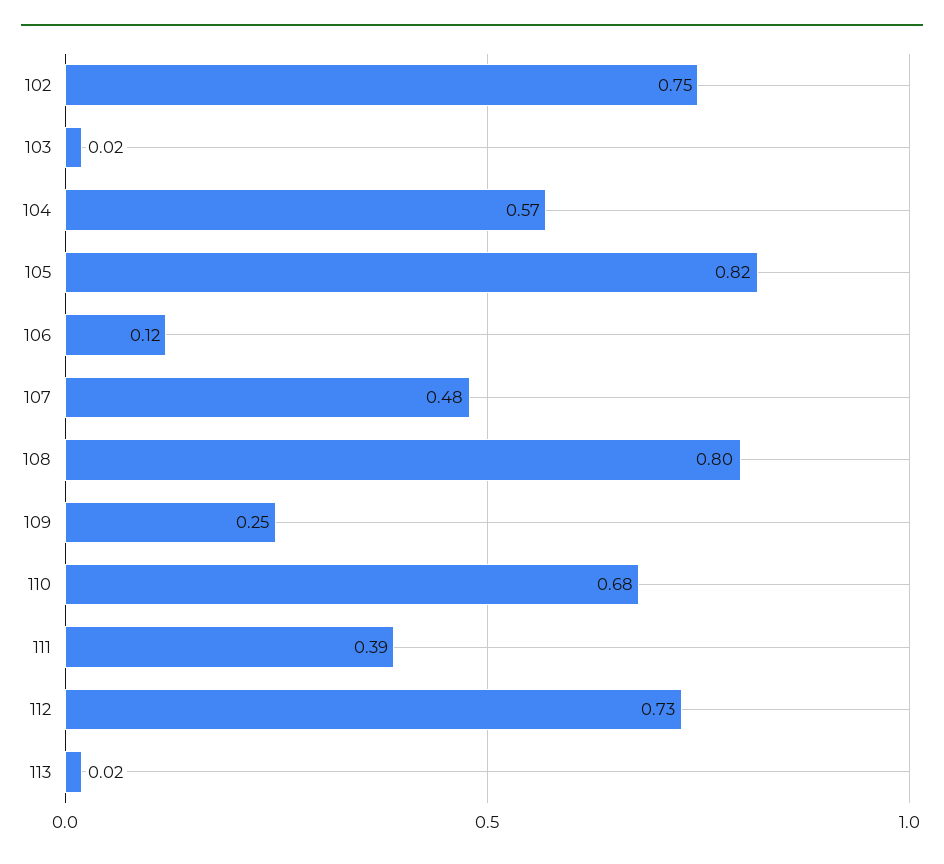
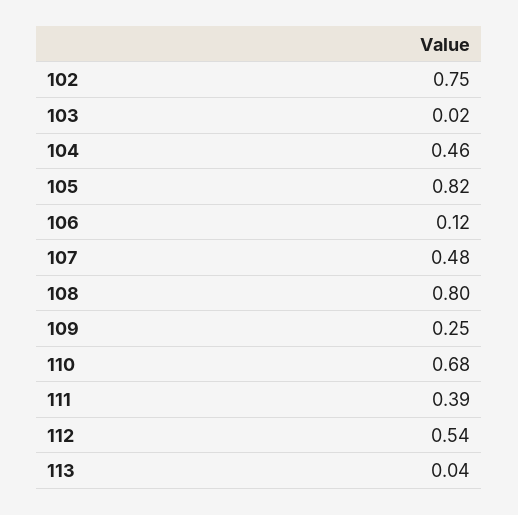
  {
    "102": 0.75,
    "103": 0.02,
-   "104": 0.57,
+   "104": 0.46,
    "105": 0.82,
    "106": 0.12,
    "107": 0.48,
    "108": 0.8,
    "109": 0.25,
    "110": 0.68,
    "111": 0.39,
-   "112": 0.73,
+   "112": 0.54,
-   "113": 0.02
+   "113": 0.04
  }

